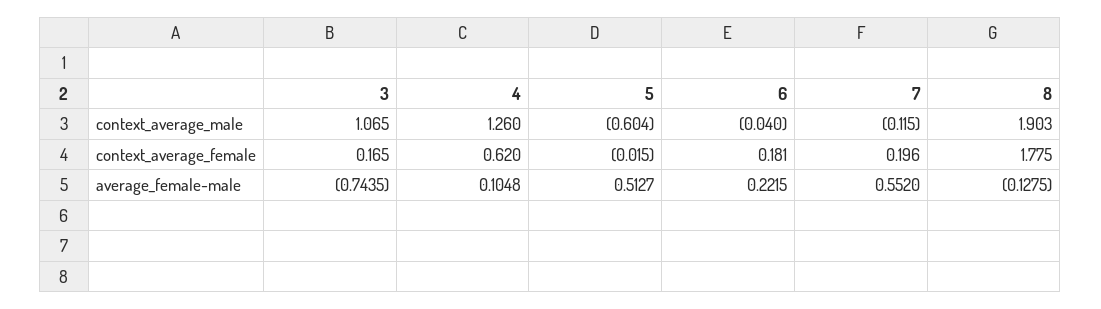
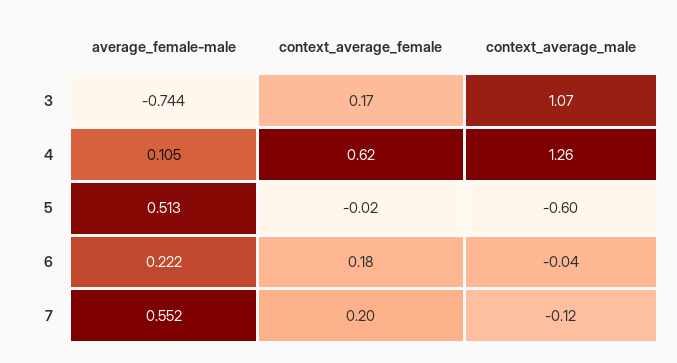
  {
    "3": {
      "context_average_male": 1.065,
      "context_average_female": 0.165,
      "average_female-male": -0.7435
    },
    "4": {
      "context_average_male": 1.26,
      "context_average_female": 0.62,
      "average_female-male": 0.1048
    },
    "5": {
      "context_average_male": -0.604,
      "context_average_female": -0.015,
      "average_female-male": 0.5127
    },
    "6": {
      "context_average_male": -0.04,
      "context_average_female": 0.181,
      "average_female-male": 0.2215
    },
    "7": {
      "context_average_male": -0.115,
      "context_average_female": 0.196,
      "average_female-male": 0.552
-   },
+   }
-   "8": {
-     "context_average_male": 1.903,
-     "context_average_female": 1.775,
-     "average_female-male": -0.1275
-   }
  }

